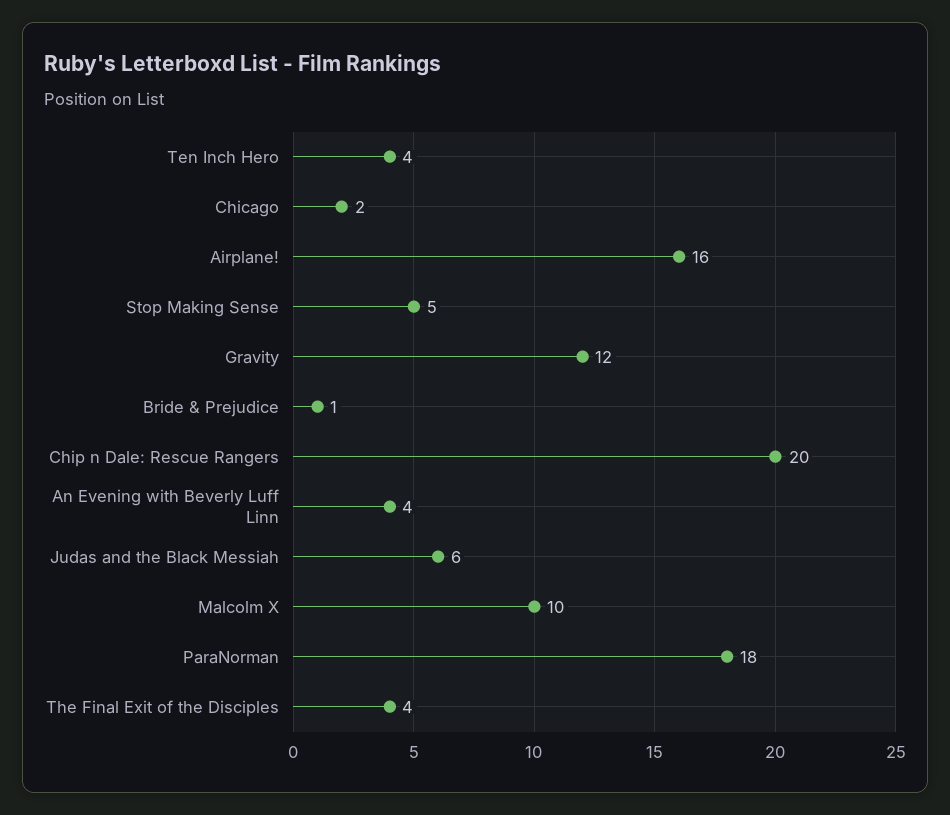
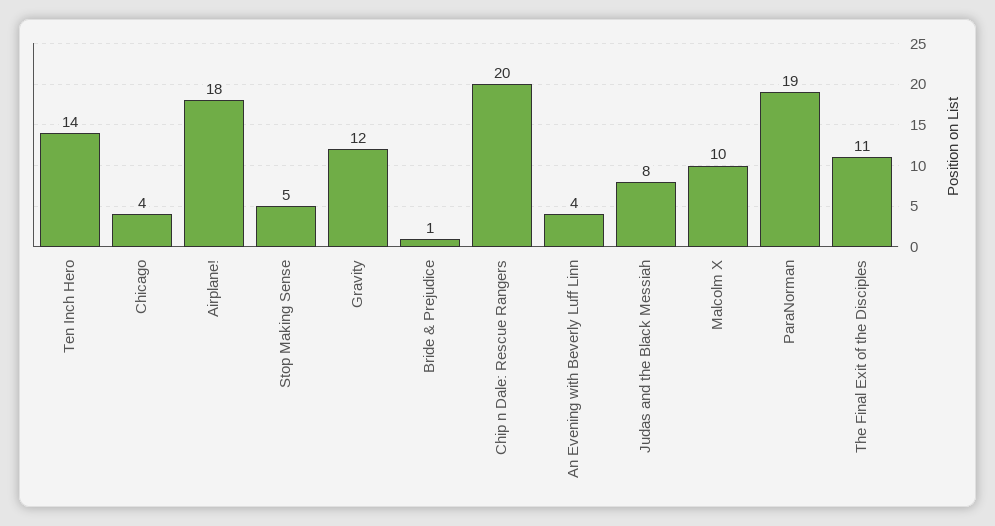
  {
-   "Ten Inch Hero": 4,
+   "Ten Inch Hero": 14,
-   "Chicago": 2,
+   "Chicago": 4,
-   "Airplane!": 16,
+   "Airplane!": 18,
    "Stop Making Sense": 5,
    "Gravity": 12,
    "Bride & Prejudice": 1,
    "Chip n Dale: Rescue Rangers": 20,
    "An Evening with Beverly Luff Linn": 4,
-   "Judas and the Black Messiah": 6,
+   "Judas and the Black Messiah": 8,
    "Malcolm X": 10,
-   "ParaNorman": 18,
+   "ParaNorman": 19,
-   "The Final Exit of the Disciples": 4
+   "The Final Exit of the Disciples": 11
  }

